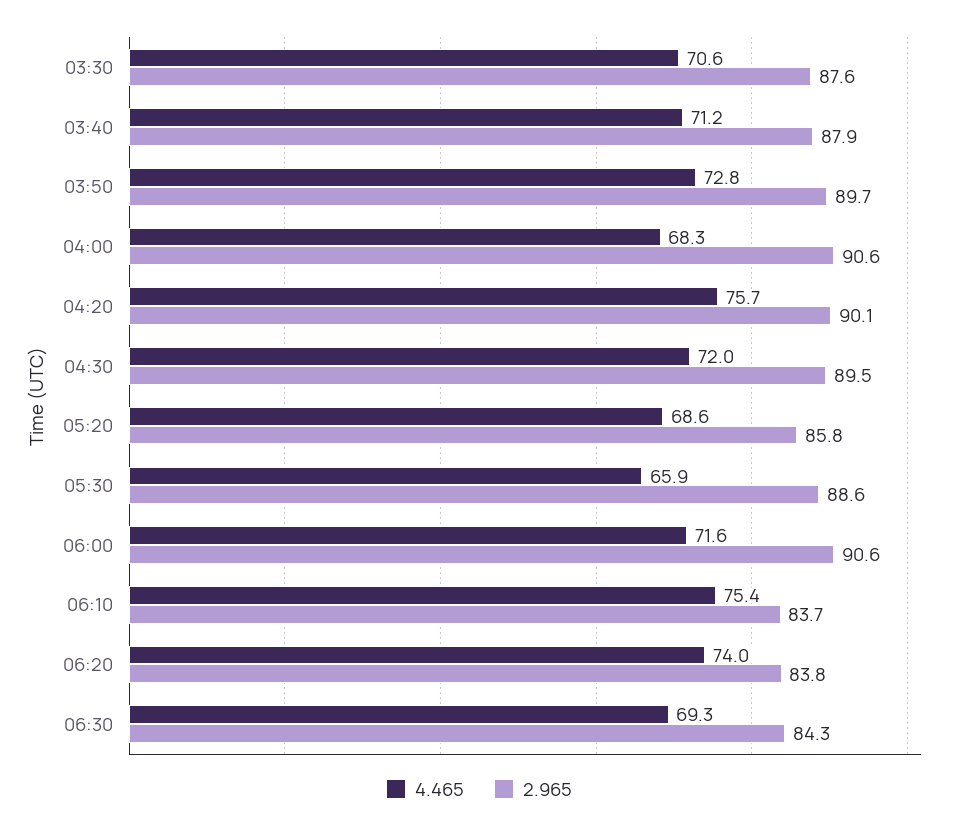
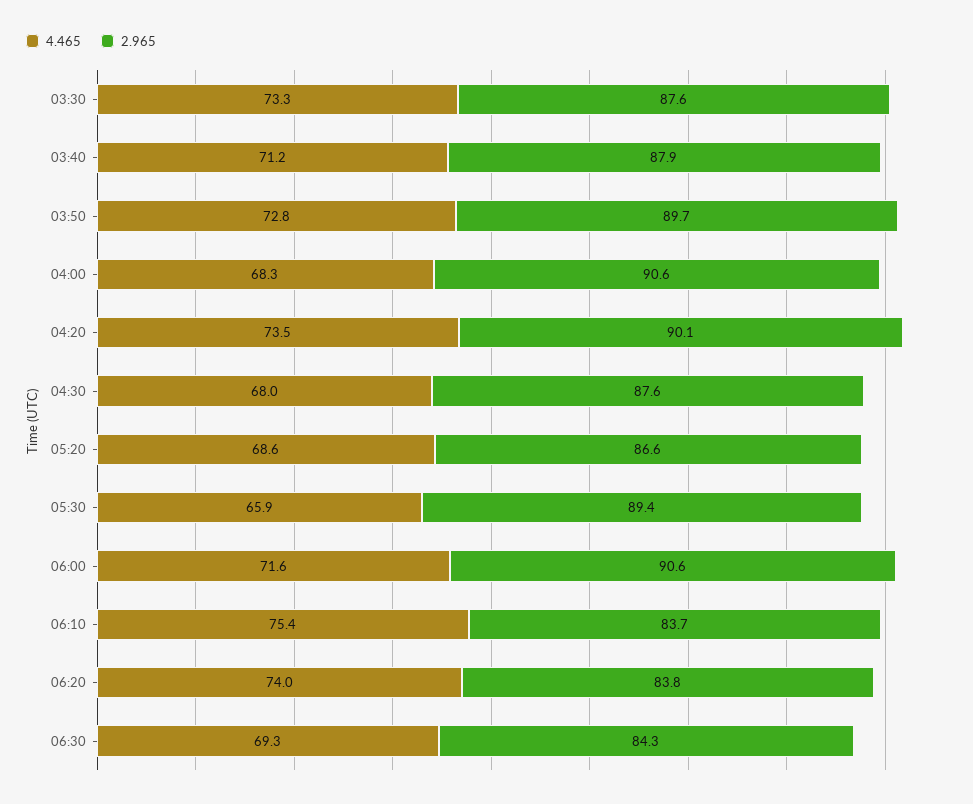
  {
    "4.465": {
-     "03:30": 70.6,
+     "03:30": 73.3,
      "03:40": 71.2,
      "03:50": 72.8,
      "04:00": 68.3,
-     "04:20": 75.7,
+     "04:20": 73.5,
-     "04:30": 72,
+     "04:30": 68,
      "05:20": 68.6,
      "05:30": 65.9,
      "06:00": 71.6,
      "06:10": 75.4,
      "06:20": 74,
      "06:30": 69.3
    },
    "2.965": {
      "03:30": 87.6,
      "03:40": 87.9,
      "03:50": 89.7,
      "04:00": 90.6,
      "04:20": 90.1,
-     "04:30": 89.5,
+     "04:30": 87.6,
-     "05:20": 85.8,
+     "05:20": 86.6,
-     "05:30": 88.6,
+     "05:30": 89.4,
      "06:00": 90.6,
      "06:10": 83.7,
      "06:20": 83.8,
      "06:30": 84.3
    }
  }

